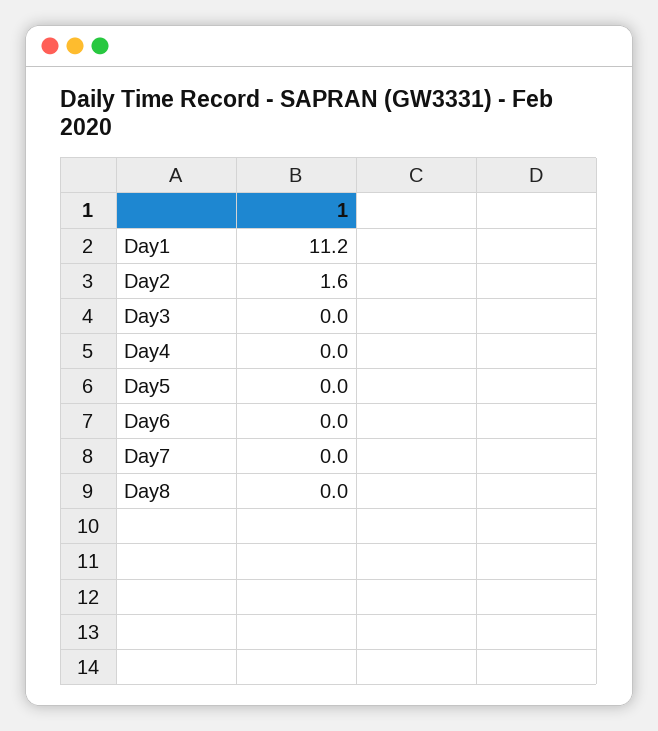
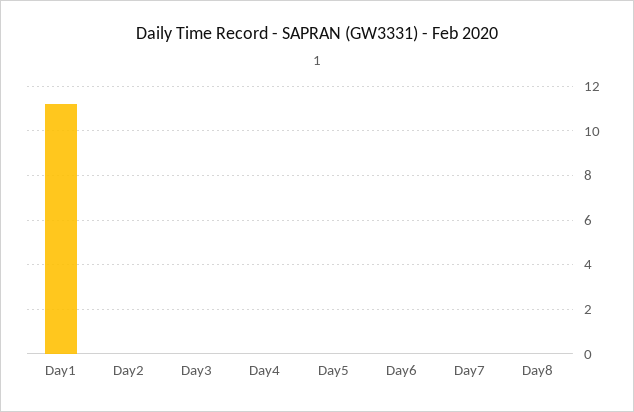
  {
    "Day1": 11.2,
-   "Day2": 1.6,
+   "Day2": 0,
    "Day3": 0,
    "Day4": 0,
    "Day5": 0,
    "Day6": 0,
    "Day7": 0,
    "Day8": 0
  }

